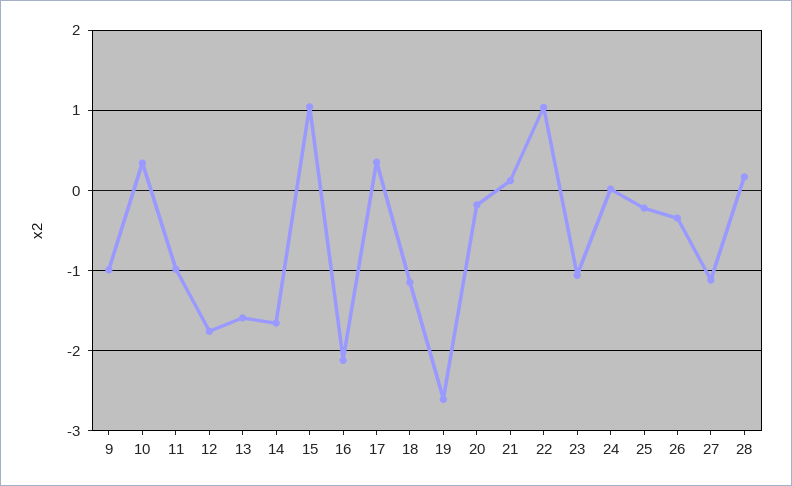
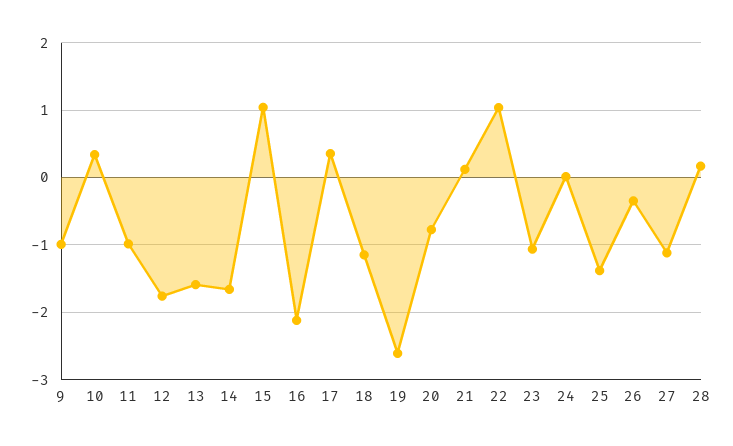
  {
    "9": -1,
    "10": 0.3,
    "11": -1,
    "12": -1.8,
    "13": -1.6,
    "14": -1.7,
    "15": 1,
    "16": -2.1,
    "17": 0.4,
    "18": -1.1,
    "19": -2.6,
-   "20": -0.2,
+   "20": -0.8,
    "21": 0.1,
    "22": 1,
    "23": -1.1,
    "24": 0,
-   "25": -0.2,
+   "25": -1.4,
    "26": -0.3,
    "27": -1.1,
    "28": 0.2
  }

